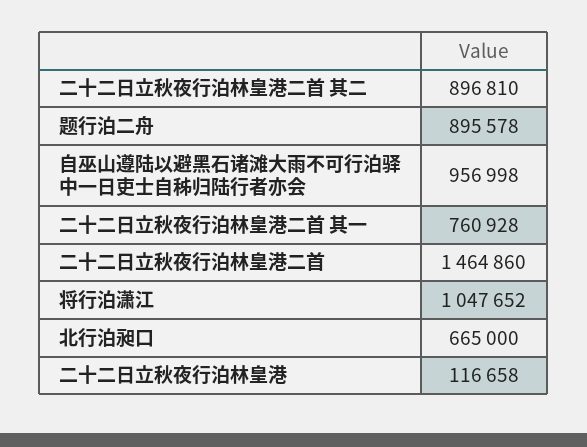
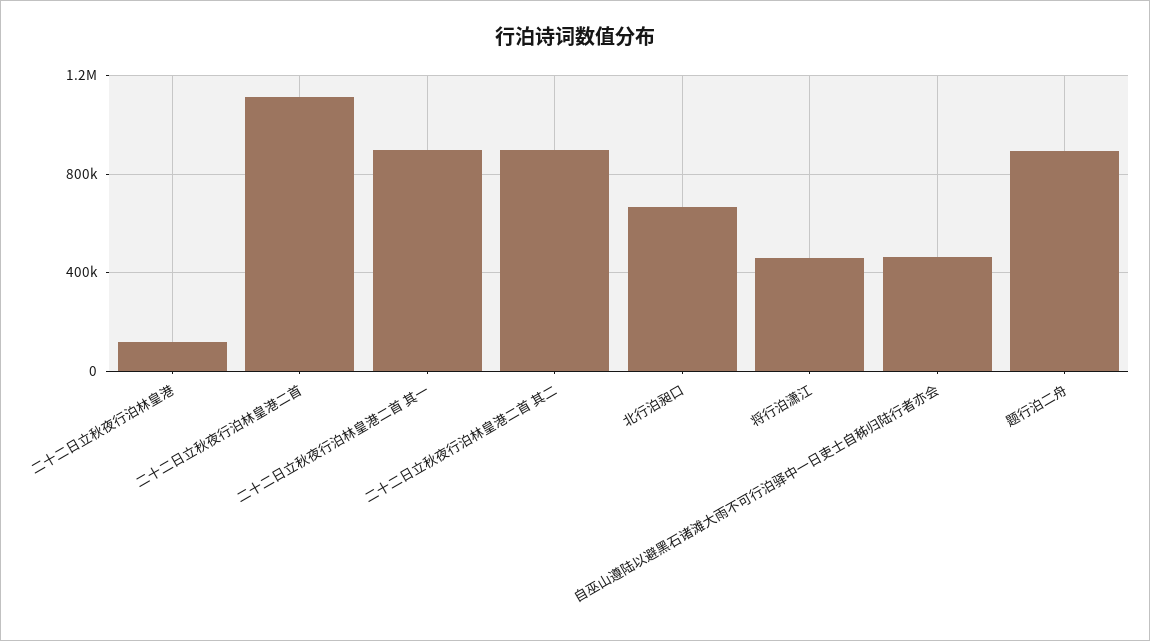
  {
    "二十二日立秋夜行泊林皇港二首 其二": 896810,
    "题行泊二舟": 895578,
-   "自巫山遵陆以避黑石诸滩大雨不可行泊驿中一日吏士自秭归陆行者亦会": 956998,
+   "自巫山遵陆以避黑石诸滩大雨不可行泊驿中一日吏士自秭归陆行者亦会": 450000,
-   "二十二日立秋夜行泊林皇港二首 其一": 760928,
+   "二十二日立秋夜行泊林皇港二首 其一": 900000,
-   "二十二日立秋夜行泊林皇港二首": 1464860,
+   "二十二日立秋夜行泊林皇港二首": 1100000,
-   "将行泊潇江": 1047652,
+   "将行泊潇江": 450000,
    "北行泊昶口": 665000,
    "二十二日立秋夜行泊林皇港": 116658
  }

